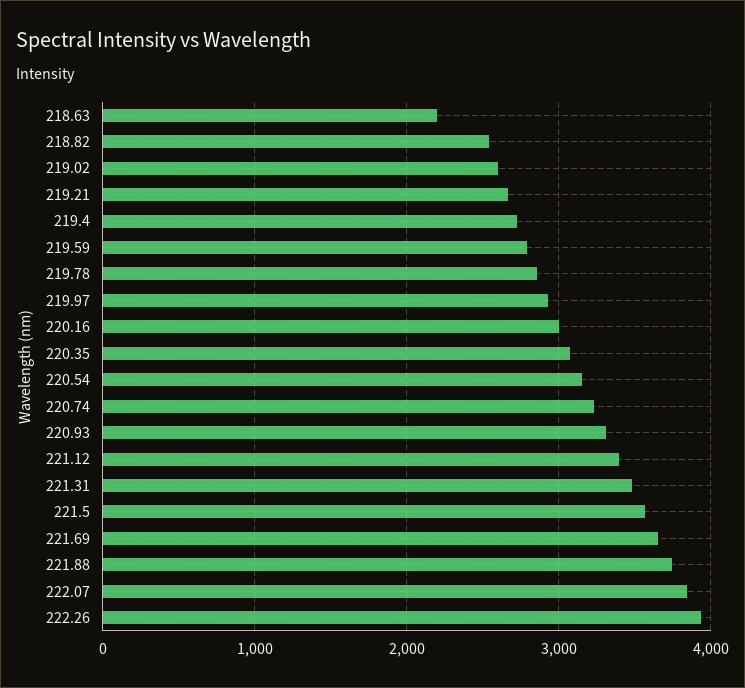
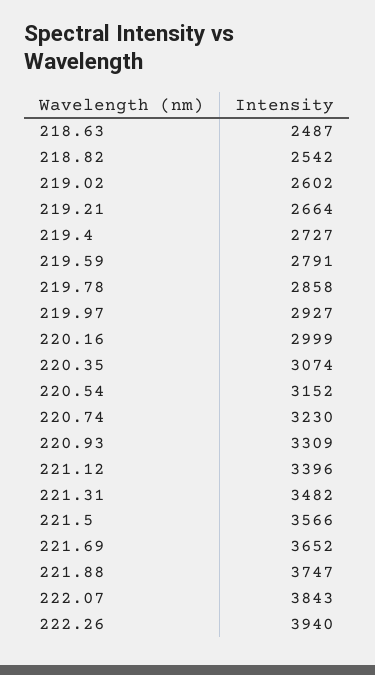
  {
-   "218.63": 2200,
+   "218.63": 2487,
    "218.82": 2542,
    "219.02": 2602,
    "219.21": 2664,
    "219.4": 2727,
    "219.59": 2791,
    "219.78": 2858,
    "219.97": 2927,
    "220.16": 2999,
    "220.35": 3074,
    "220.54": 3152,
    "220.74": 3230,
    "220.93": 3309,
    "221.12": 3396,
    "221.31": 3482,
    "221.5": 3566,
    "221.69": 3652,
    "221.88": 3747,
    "222.07": 3843,
    "222.26": 3940
  }

